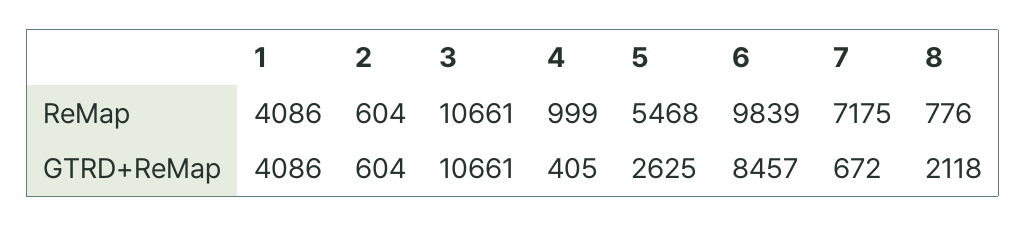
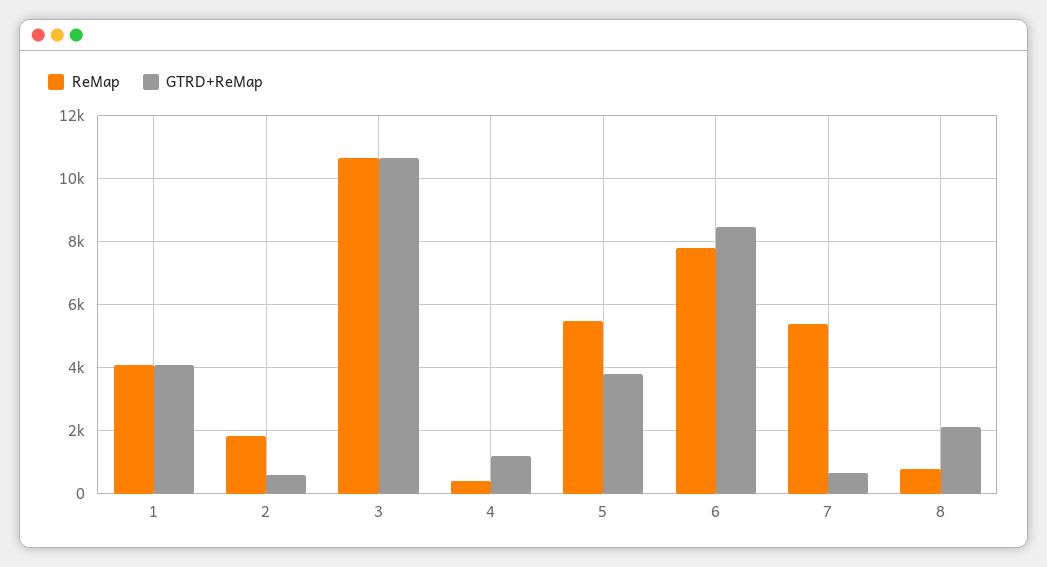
  {
    "ReMap": {
      "1": 4086,
-     "2": 604,
+     "2": 1800,
      "3": 10661,
-     "4": 999,
+     "4": 400,
      "5": 5468,
-     "6": 9839,
+     "6": 7800,
-     "7": 7175,
+     "7": 5400,
      "8": 776
    },
    "GTRD+ReMap": {
      "1": 4086,
      "2": 604,
      "3": 10661,
-     "4": 405,
+     "4": 1200,
-     "5": 2625,
+     "5": 3800,
      "6": 8457,
      "7": 672,
      "8": 2118
    }
  }

